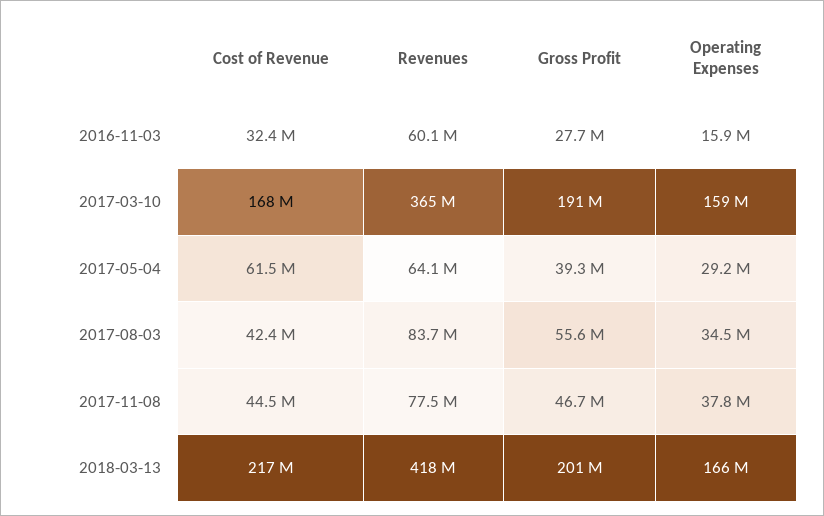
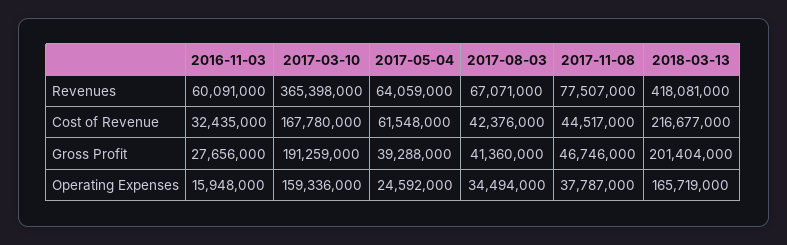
  {
    "Cost of Revenue": {
      "2016-11-03": 32435000,
      "2017-03-10": 167780000,
      "2017-05-04": 61548000,
      "2017-08-03": 42376000,
      "2017-11-08": 44517000,
      "2018-03-13": 216677000
    },
    "Revenues": {
      "2016-11-03": 60091000,
      "2017-03-10": 365398000,
      "2017-05-04": 64059000,
-     "2017-08-03": 83700000,
+     "2017-08-03": 67071000,
      "2017-11-08": 77507000,
      "2018-03-13": 418081000
    },
    "Gross Profit": {
      "2016-11-03": 27656000,
      "2017-03-10": 191259000,
      "2017-05-04": 39288000,
-     "2017-08-03": 55600000,
+     "2017-08-03": 41360000,
      "2017-11-08": 46746000,
      "2018-03-13": 201404000
    },
    "Operating Expenses": {
      "2016-11-03": 15948000,
      "2017-03-10": 159336000,
-     "2017-05-04": 29200000,
+     "2017-05-04": 24592000,
      "2017-08-03": 34494000,
      "2017-11-08": 37787000,
      "2018-03-13": 165719000
    }
  }

